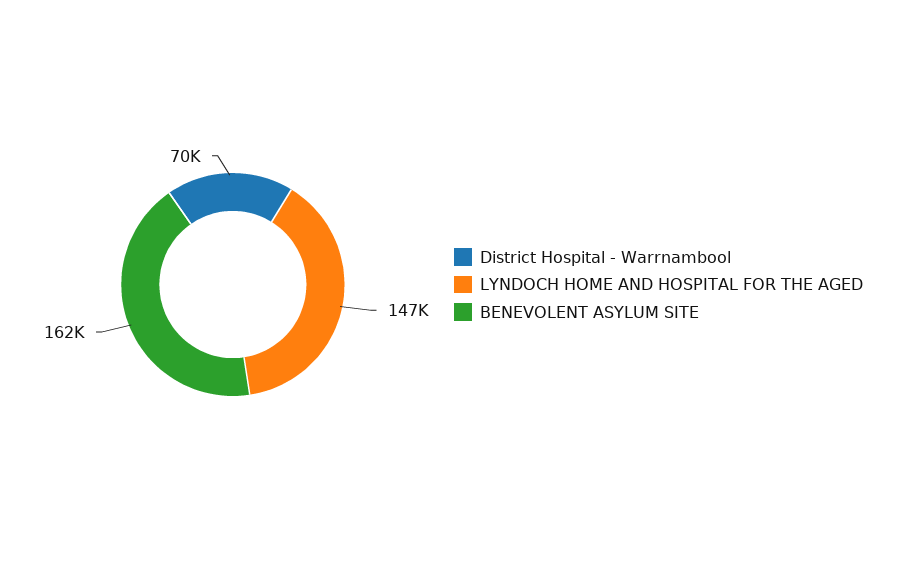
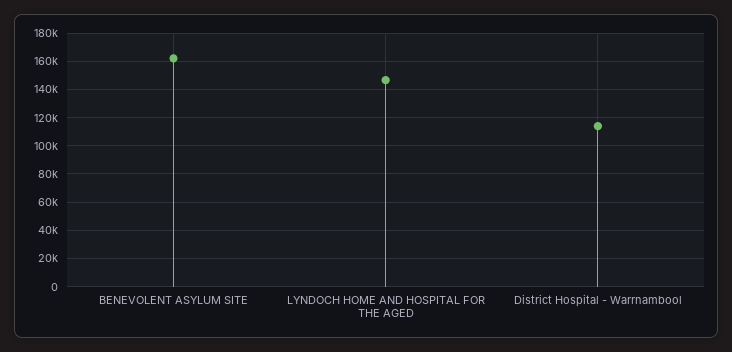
  {
-   "District Hospital - Warrnambool": 70000,
+   "District Hospital - Warrnambool": 115000,
    "LYNDOCH HOME AND HOSPITAL FOR THE AGED": 147000,
    "BENEVOLENT ASYLUM SITE": 162000
  }

